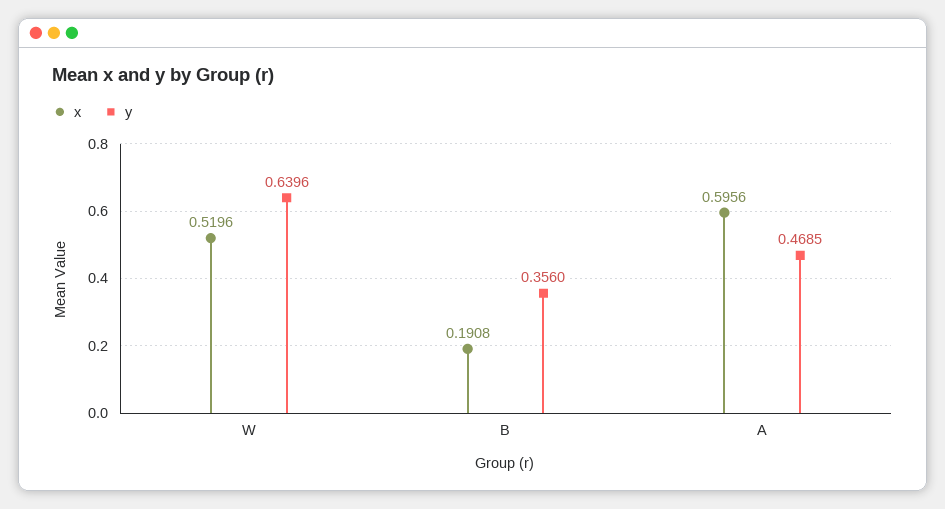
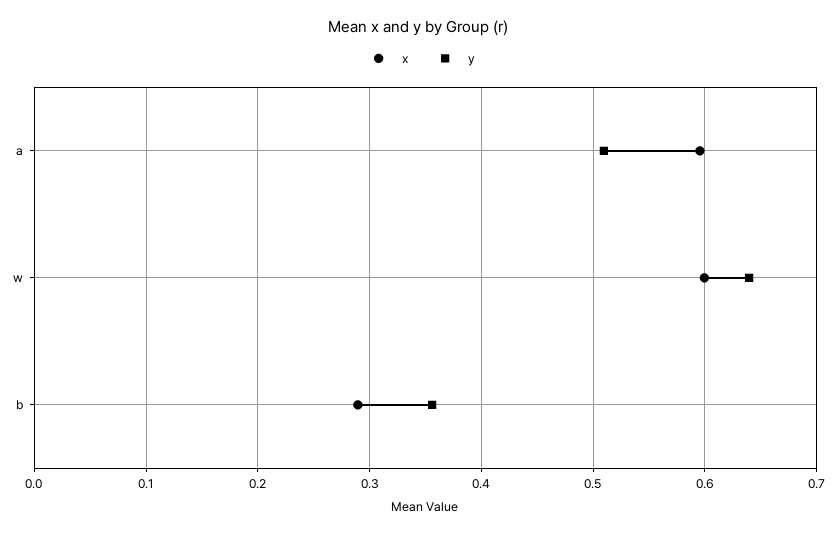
  {
    "x": {
-     "W": 0.5196,
+     "W": 0.6,
-     "B": 0.1908,
+     "B": 0.29,
      "A": 0.5956
    },
    "y": {
      "W": 0.6396,
      "B": 0.356,
-     "A": 0.4685
+     "A": 0.51
    }
  }

